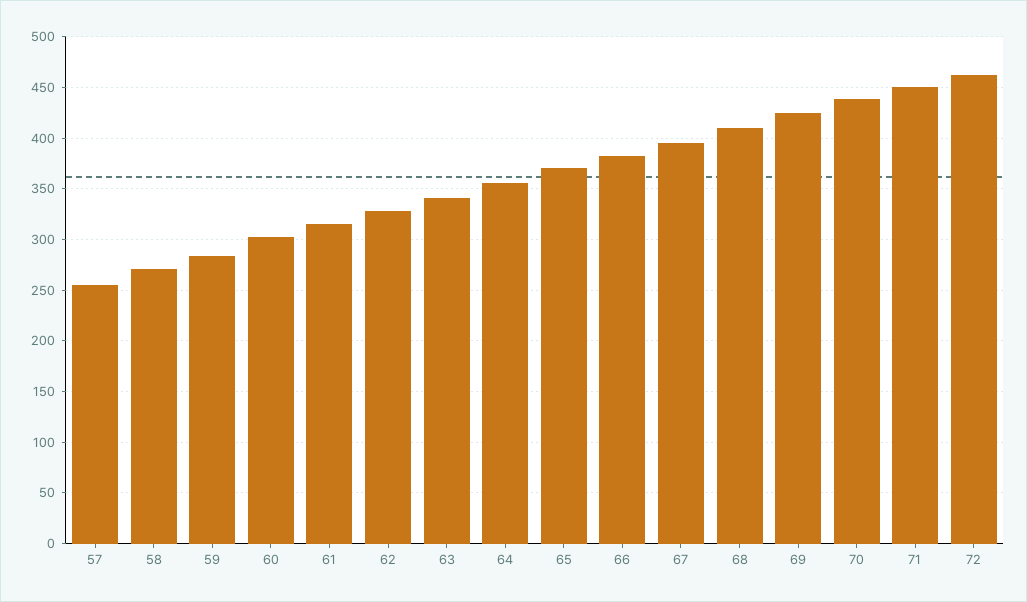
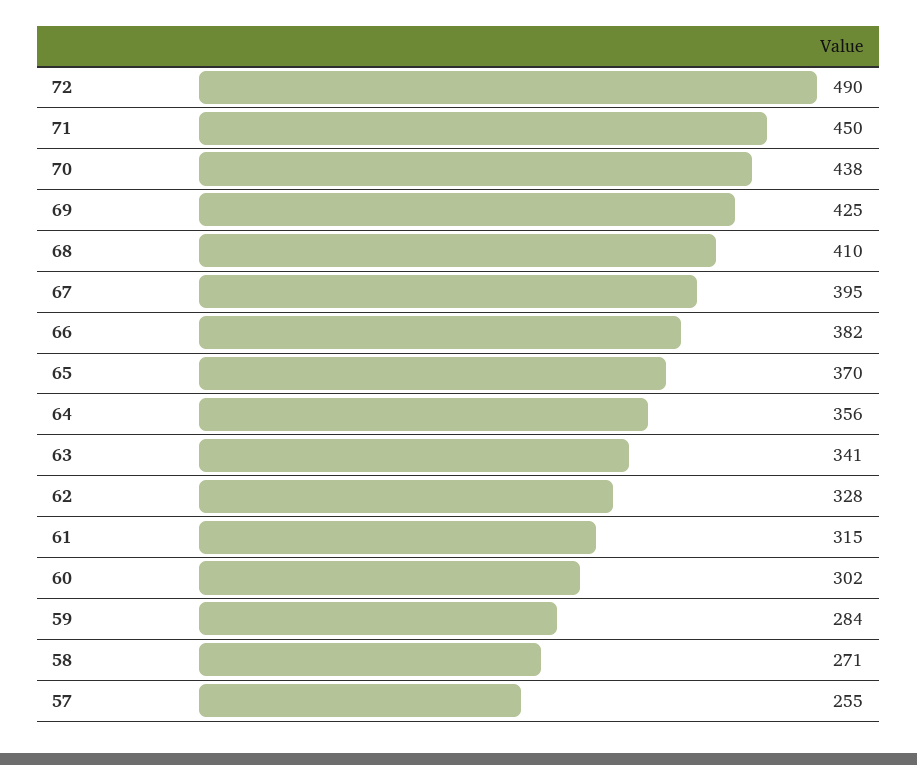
  {
    "57": 255,
    "58": 271,
    "59": 284,
    "60": 302,
    "61": 315,
    "62": 328,
    "63": 341,
    "64": 356,
    "65": 370,
    "66": 382,
    "67": 395,
    "68": 410,
    "69": 425,
    "70": 438,
    "71": 450,
-   "72": 460
+   "72": 490
  }

